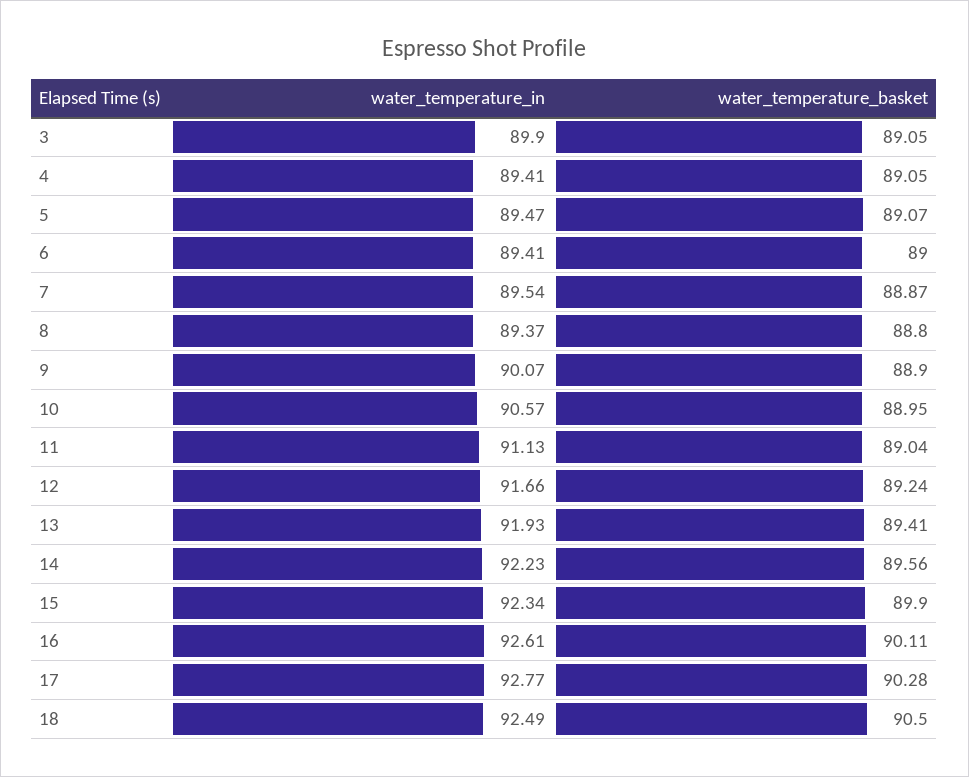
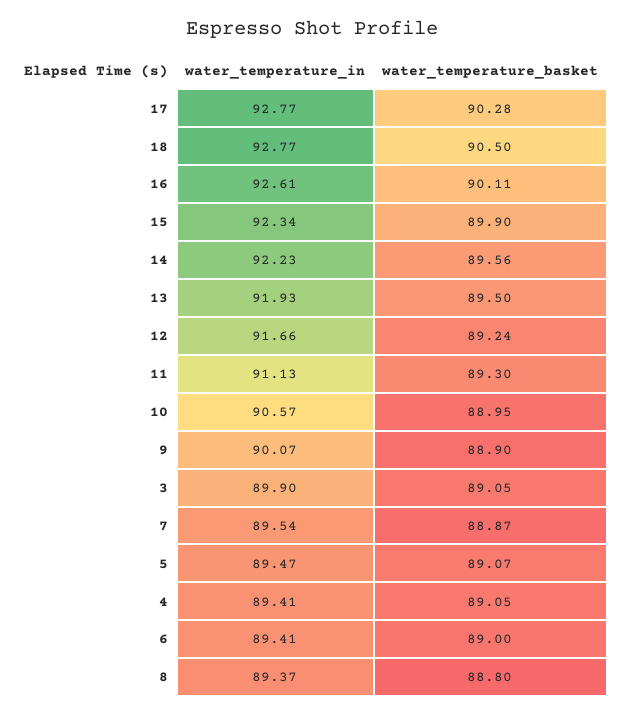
  {
    "water_temperature_in": {
      "3": 89.9,
      "4": 89.41,
      "5": 89.47,
      "6": 89.41,
      "7": 89.54,
      "8": 89.37,
      "9": 90.07,
      "10": 90.57,
      "11": 91.13,
      "12": 91.66,
      "13": 91.93,
      "14": 92.23,
      "15": 92.34,
      "16": 92.61,
      "17": 92.77,
-     "18": 92.49
+     "18": 92.77
    },
    "water_temperature_basket": {
      "3": 89.05,
      "4": 89.05,
      "5": 89.07,
      "6": 89,
      "7": 88.87,
      "8": 88.8,
      "9": 88.9,
      "10": 88.95,
-     "11": 89.04,
+     "11": 89.3,
      "12": 89.24,
-     "13": 89.41,
+     "13": 89.5,
      "14": 89.56,
      "15": 89.9,
      "16": 90.11,
      "17": 90.28,
      "18": 90.5
    }
  }

